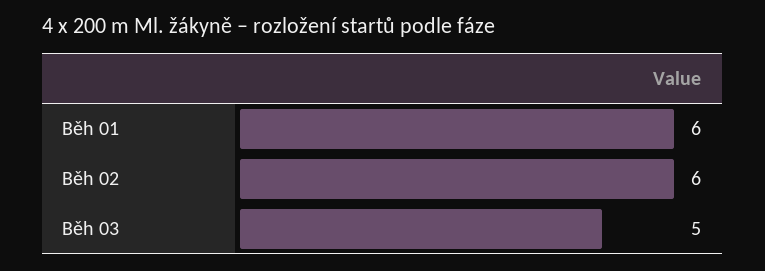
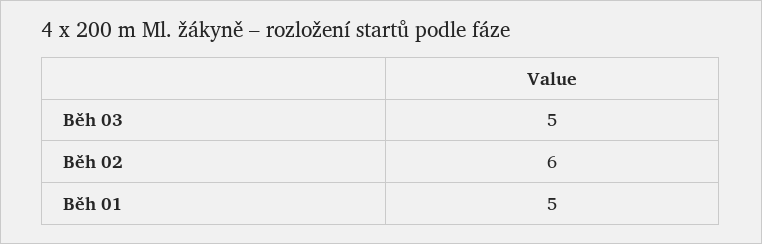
  {
-   "Běh 01": 6,
+   "Běh 01": 5,
    "Běh 02": 6,
    "Běh 03": 5
  }

